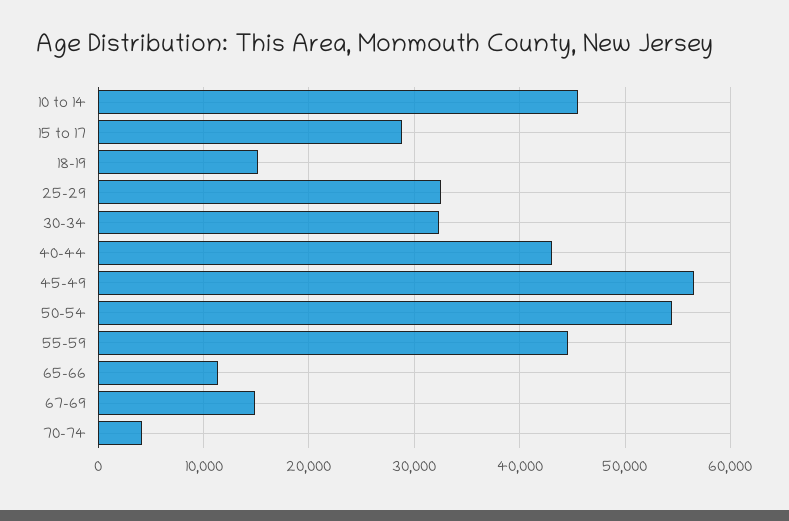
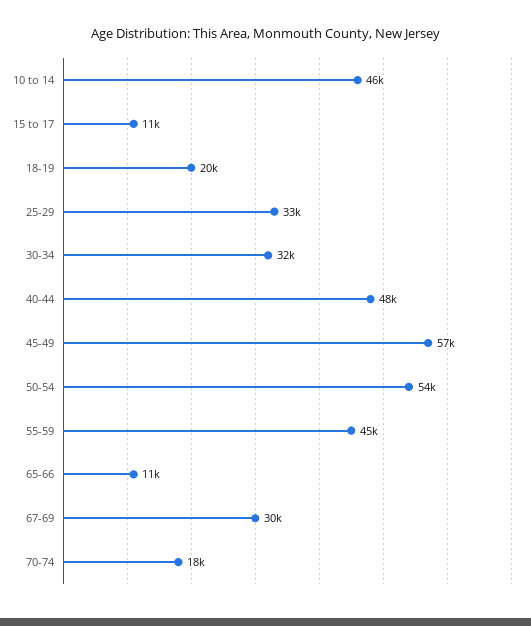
  {
    "10 to 14": 46000,
-   "15 to 17": 29000,
+   "15 to 17": 11000,
-   "18-19": 15000,
+   "18-19": 20000,
    "25-29": 33000,
    "30-34": 32000,
-   "40-44": 43000,
+   "40-44": 48000,
    "45-49": 57000,
    "50-54": 54000,
    "55-59": 45000,
    "65-66": 11000,
-   "67-69": 15000,
+   "67-69": 30000,
-   "70-74": 4000
+   "70-74": 18000
  }

